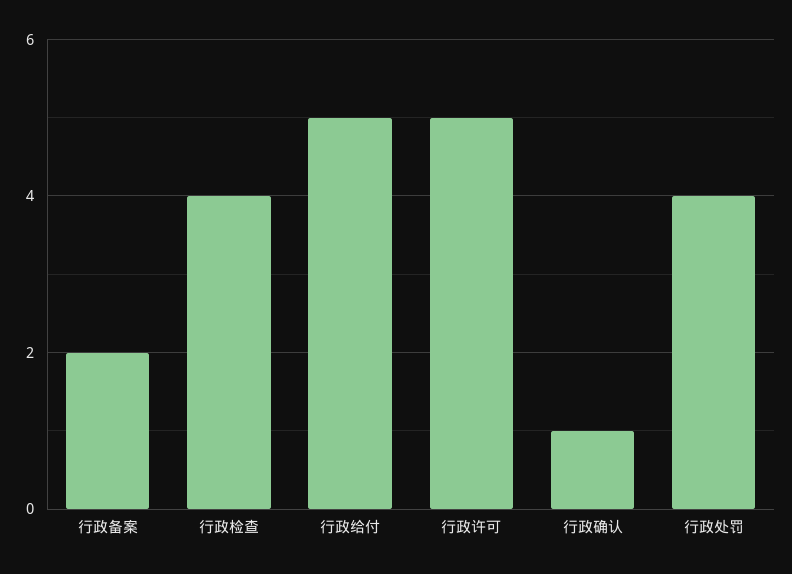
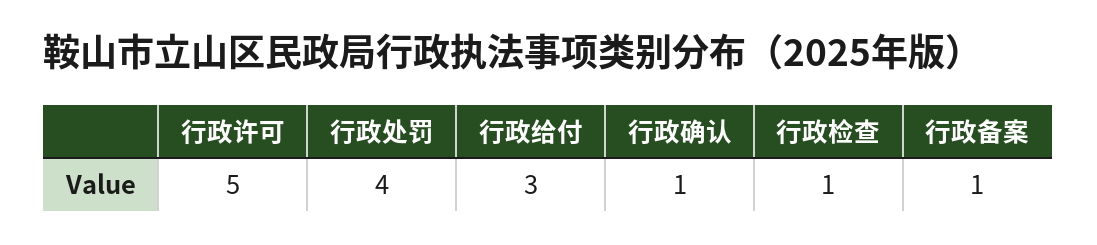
  {
-   "行政备案": 2,
+   "行政备案": 1,
-   "行政检查": 4,
+   "行政检查": 1,
-   "行政给付": 5,
+   "行政给付": 3,
    "行政许可": 5,
    "行政确认": 1,
    "行政处罚": 4
  }

